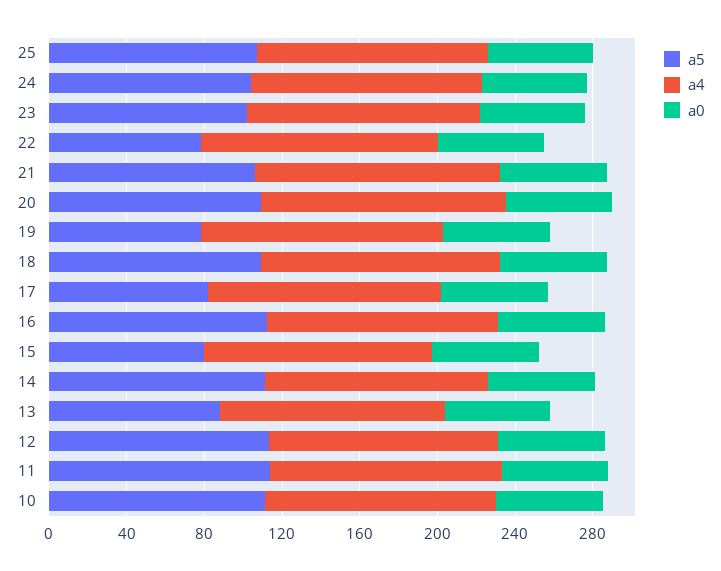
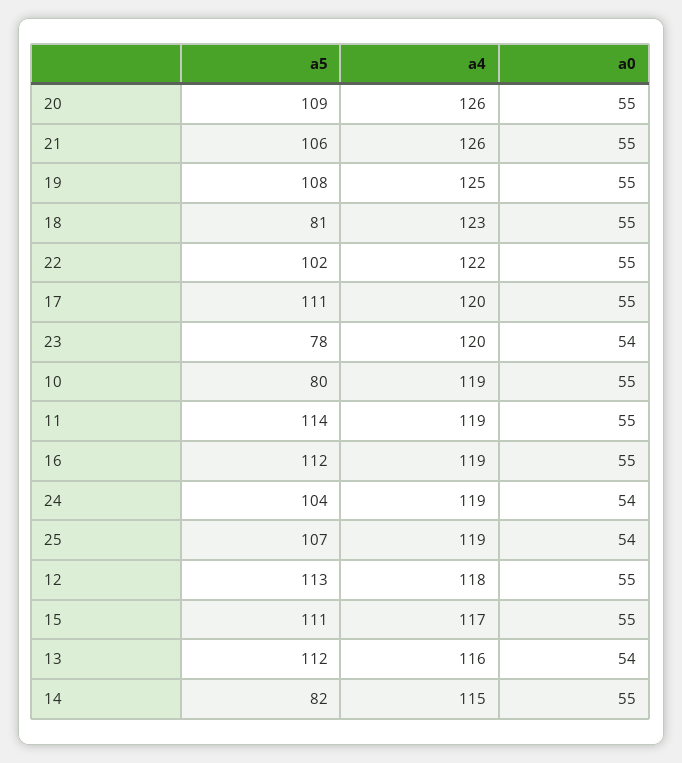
  {
    "a5": {
      "25": 107,
      "24": 104,
-     "23": 100,
+     "23": 78,
-     "22": 80,
+     "22": 102,
      "21": 106,
      "20": 109,
-     "19": 80,
+     "19": 108,
-     "18": 110,
+     "18": 81,
-     "17": 80,
+     "17": 111,
      "16": 112,
-     "15": 80,
+     "15": 111,
-     "14": 110,
+     "14": 82,
-     "13": 90,
+     "13": 112,
      "12": 113,
      "11": 114,
-     "10": 110
+     "10": 80
    },
    "a4": {
      "25": 119,
      "24": 119,
      "23": 120,
      "22": 122,
      "21": 126,
      "20": 126,
      "19": 125,
      "18": 123,
      "17": 120,
      "16": 119,
      "15": 117,
      "14": 115,
      "13": 116,
      "12": 118,
      "11": 119,
      "10": 119
    },
    "a0": {
      "25": 54,
      "24": 54,
      "23": 54,
      "22": 55,
      "21": 55,
      "20": 55,
      "19": 55,
      "18": 55,
      "17": 55,
      "16": 55,
      "15": 55,
      "14": 55,
      "13": 54,
      "12": 55,
      "11": 55,
      "10": 55
    }
  }

